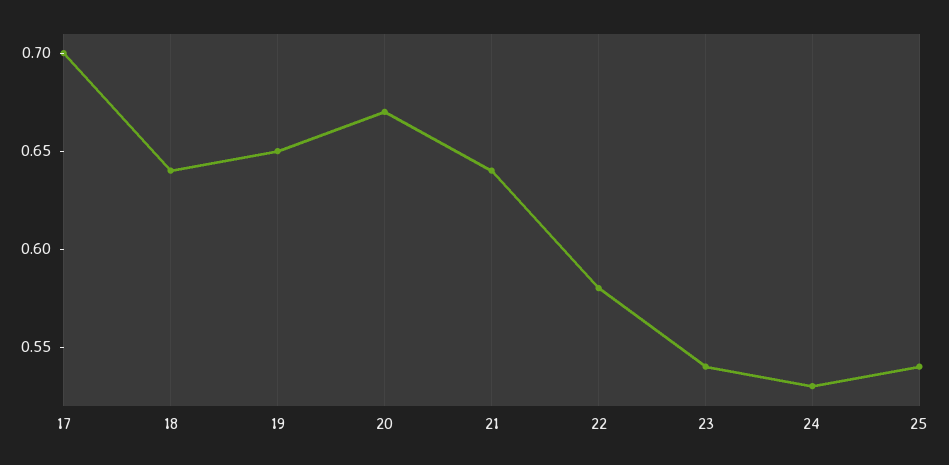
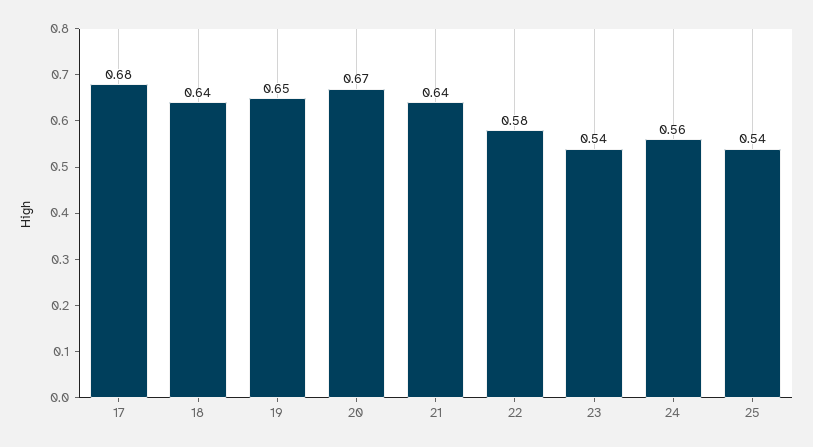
  {
-   "17": 0.7,
+   "17": 0.68,
    "18": 0.64,
    "19": 0.65,
    "20": 0.67,
    "21": 0.64,
    "22": 0.58,
    "23": 0.54,
-   "24": 0.53,
+   "24": 0.56,
    "25": 0.54
  }

